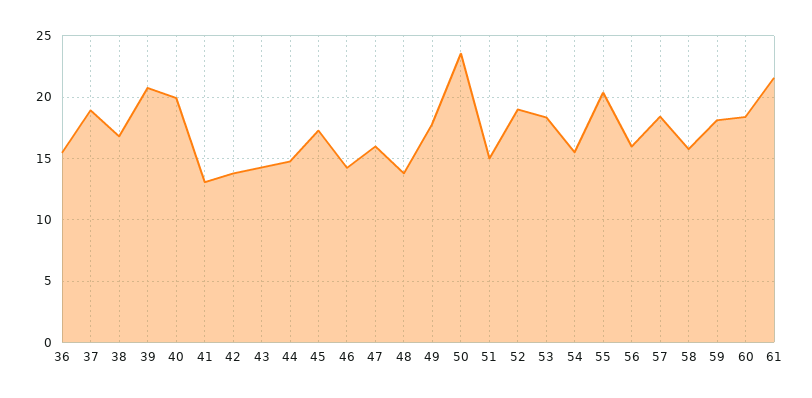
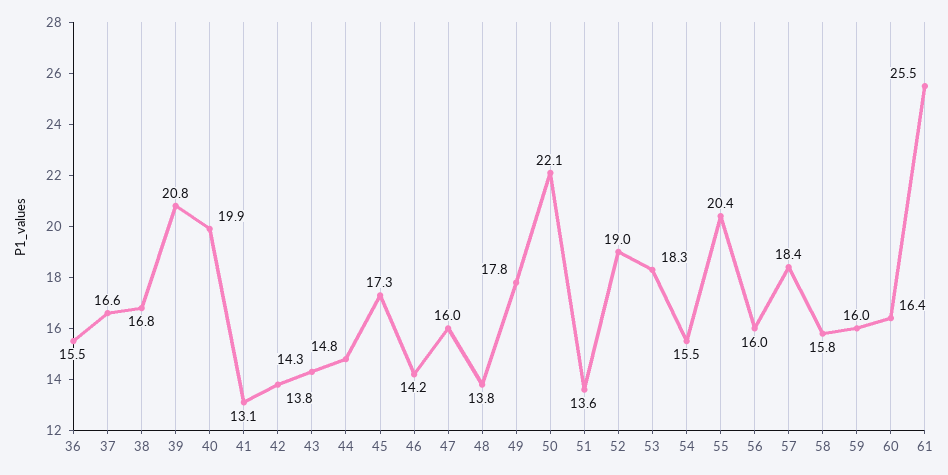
  {
    "36": 15.5,
-   "37": 19,
+   "37": 16.6,
    "38": 16.8,
    "39": 20.8,
    "40": 19.9,
    "41": 13.1,
    "42": 13.8,
    "43": 14.3,
    "44": 14.8,
    "45": 17.3,
    "46": 14.2,
    "47": 16,
    "48": 13.8,
    "49": 17.8,
-   "50": 23.5,
+   "50": 22.1,
-   "51": 15,
+   "51": 13.6,
    "52": 19,
    "53": 18.3,
    "54": 15.5,
    "55": 20.4,
    "56": 16,
    "57": 18.4,
    "58": 15.8,
-   "59": 18,
+   "59": 16,
-   "60": 18.5,
+   "60": 16.4,
-   "61": 21.5
+   "61": 25.5
  }

